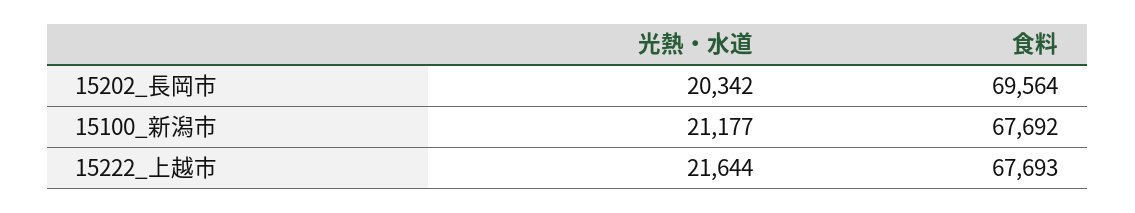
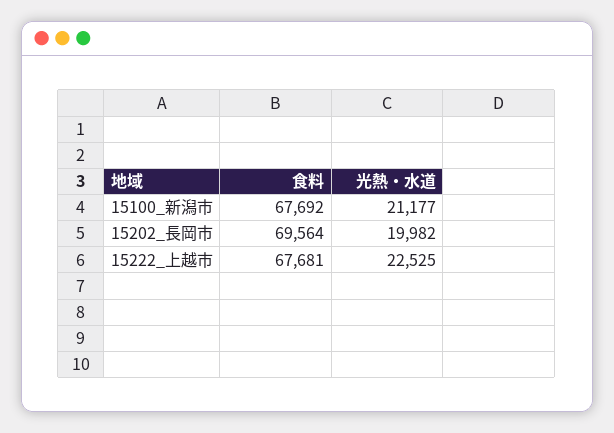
  {
    "光熱・水道": {
-     "15202_長岡市": 20342,
+     "15202_長岡市": 19982,
      "15100_新潟市": 21177,
-     "15222_上越市": 21644
+     "15222_上越市": 22525
    },
    "食料": {
      "15202_長岡市": 69564,
      "15100_新潟市": 67692,
-     "15222_上越市": 67693
+     "15222_上越市": 67681
    }
  }

